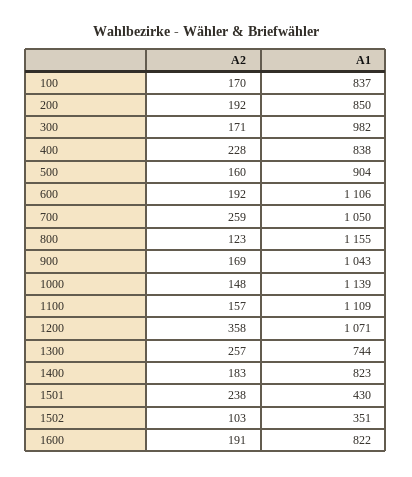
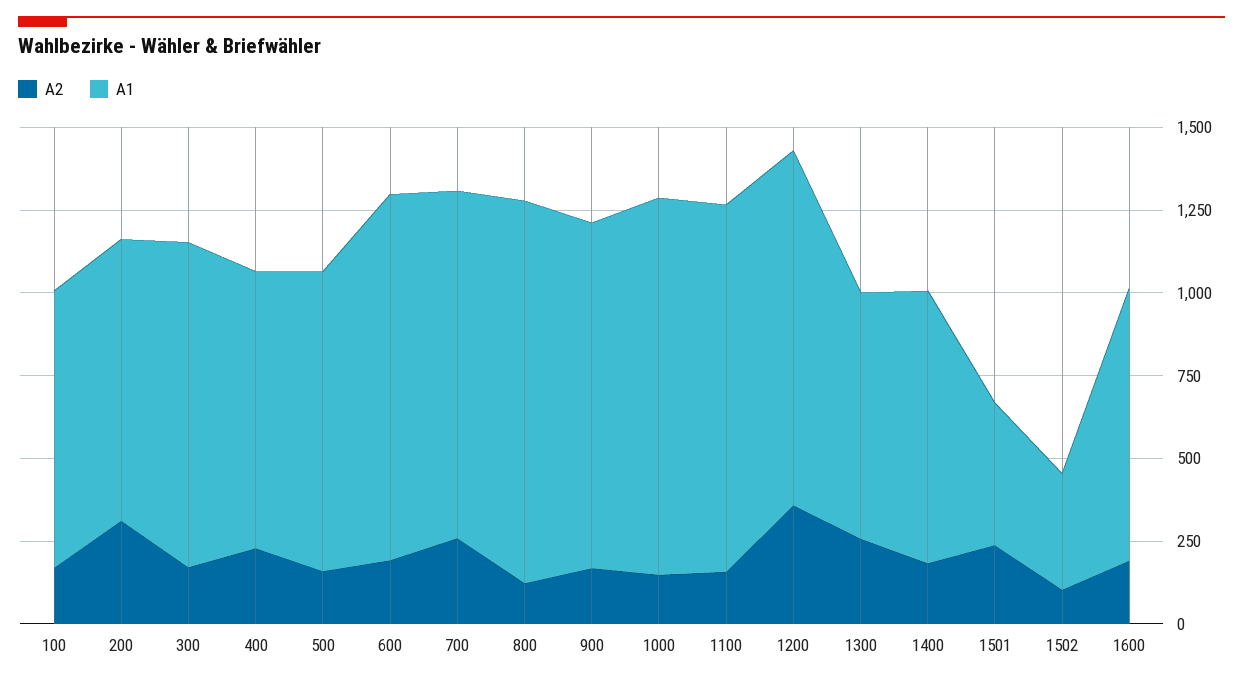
  {
    "A2": {
      "100": 170,
-     "200": 192,
+     "200": 300,
      "300": 171,
      "400": 228,
      "500": 160,
      "600": 192,
      "700": 259,
      "800": 123,
      "900": 169,
      "1000": 148,
      "1100": 157,
      "1200": 358,
      "1300": 257,
      "1400": 183,
      "1501": 238,
      "1502": 103,
      "1600": 191
    },
    "A1": {
      "100": 837,
      "200": 850,
      "300": 982,
      "400": 838,
      "500": 904,
      "600": 1106,
      "700": 1050,
      "800": 1155,
      "900": 1043,
      "1000": 1139,
      "1100": 1109,
      "1200": 1071,
      "1300": 744,
      "1400": 823,
      "1501": 430,
      "1502": 351,
      "1600": 822
    }
  }

